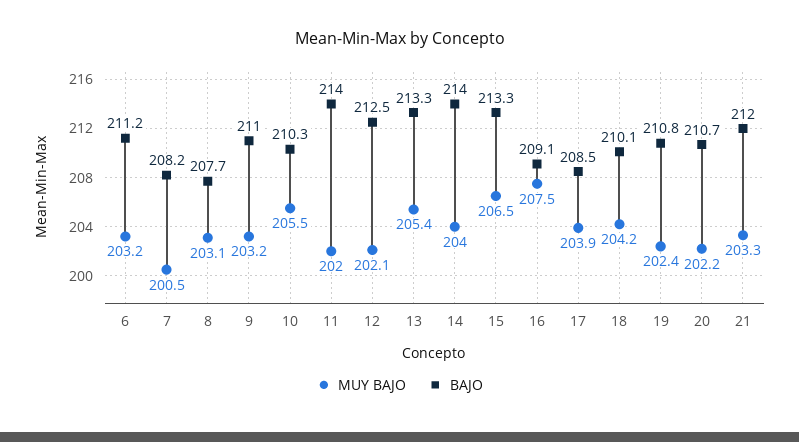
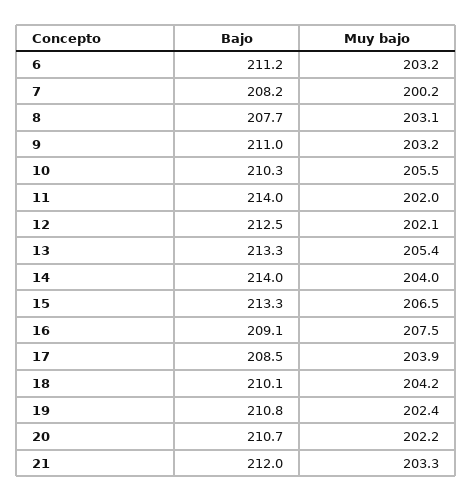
  {
    "MUY BAJO": {
      "6": 203.2,
-     "7": 200.5,
+     "7": 200.2,
      "8": 203.1,
      "9": 203.2,
      "10": 205.5,
      "11": 202,
      "12": 202.1,
      "13": 205.4,
      "14": 204,
      "15": 206.5,
      "16": 207.5,
      "17": 203.9,
      "18": 204.2,
      "19": 202.4,
      "20": 202.2,
      "21": 203.3
    },
    "BAJO": {
      "6": 211.2,
      "7": 208.2,
      "8": 207.7,
      "9": 211,
      "10": 210.3,
      "11": 214,
      "12": 212.5,
      "13": 213.3,
      "14": 214,
      "15": 213.3,
      "16": 209.1,
      "17": 208.5,
      "18": 210.1,
      "19": 210.8,
      "20": 210.7,
      "21": 212
    }
  }

